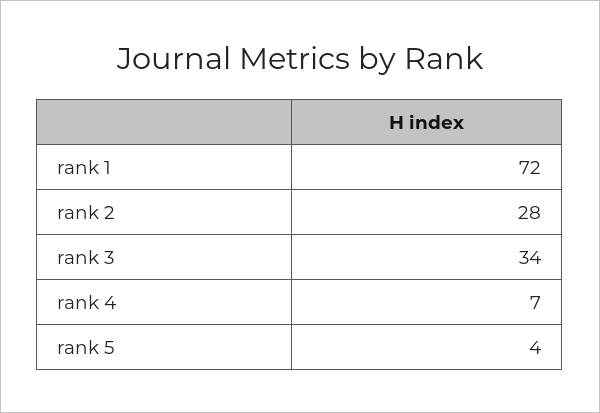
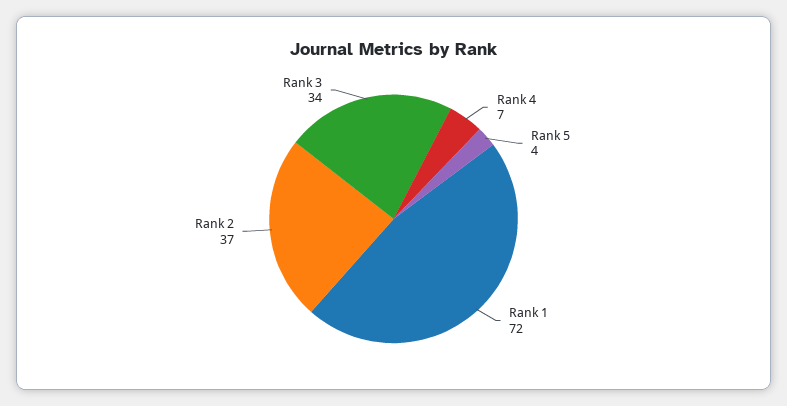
  {
    "rank 1": 72,
-   "rank 2": 28,
+   "rank 2": 37,
    "rank 3": 34,
    "rank 4": 7,
    "rank 5": 4
  }

